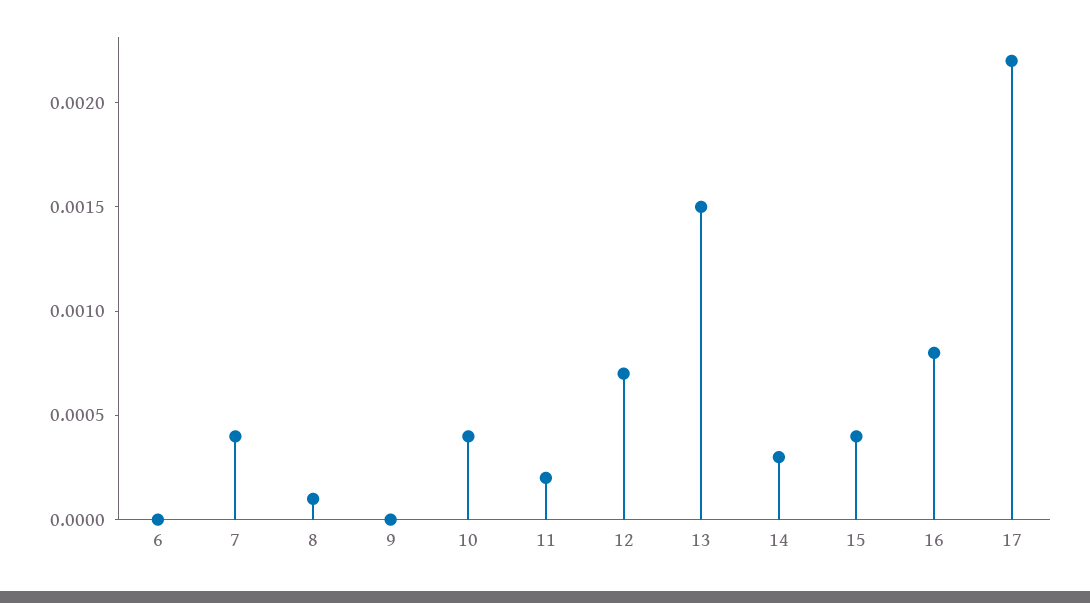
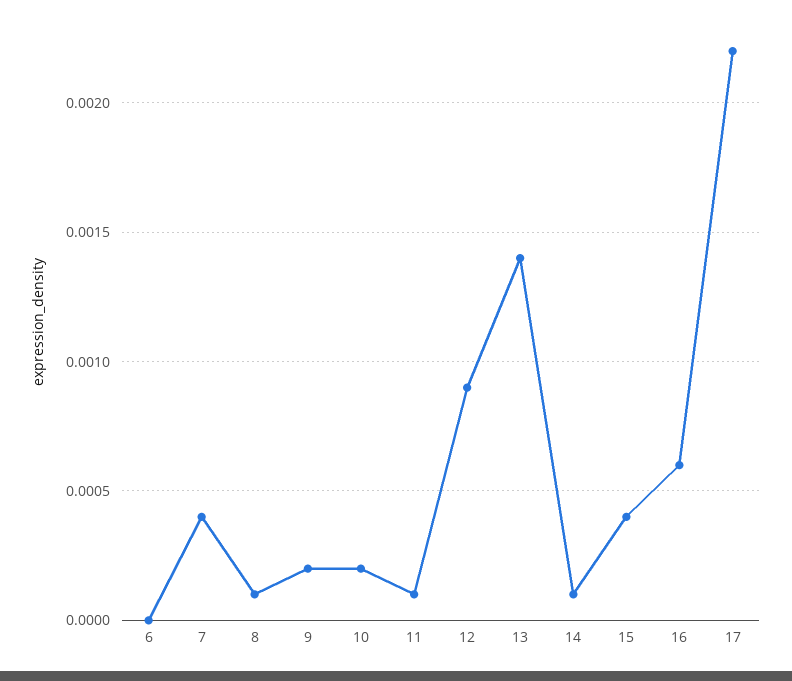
  {
    "6": 0,
    "7": 0.0004,
    "8": 0.0001,
-   "9": 0,
+   "9": 0.0002,
-   "10": 0.0004,
+   "10": 0.0002,
-   "11": 0.0002,
+   "11": 0.0001,
-   "12": 0.0007,
+   "12": 0.0009,
-   "13": 0.0015,
+   "13": 0.0014,
-   "14": 0.0003,
+   "14": 0.0001,
    "15": 0.0004,
-   "16": 0.0008,
+   "16": 0.0006,
    "17": 0.0022
  }

